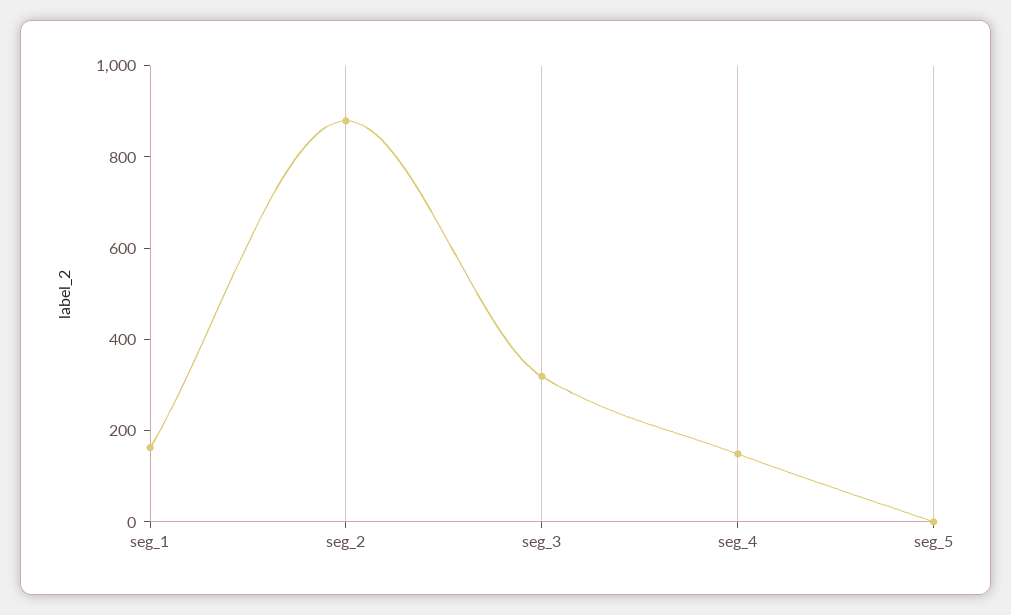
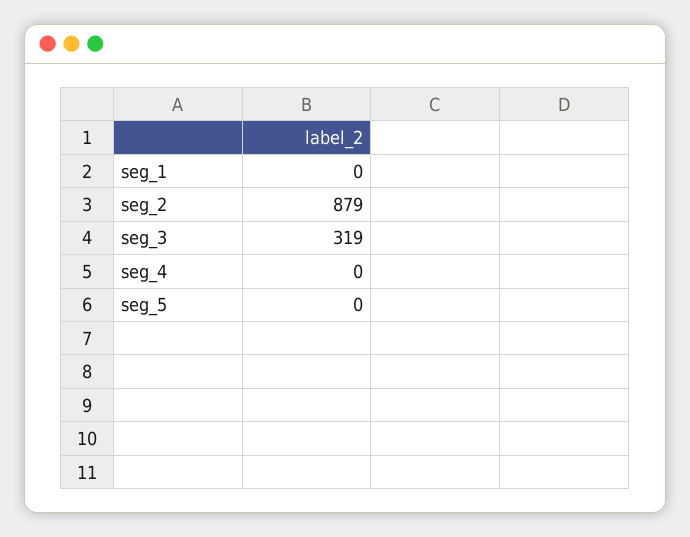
  {
-   "seg_1": 150,
+   "seg_1": 0,
    "seg_2": 879,
    "seg_3": 319,
-   "seg_4": 150,
+   "seg_4": 0,
    "seg_5": 0
  }

